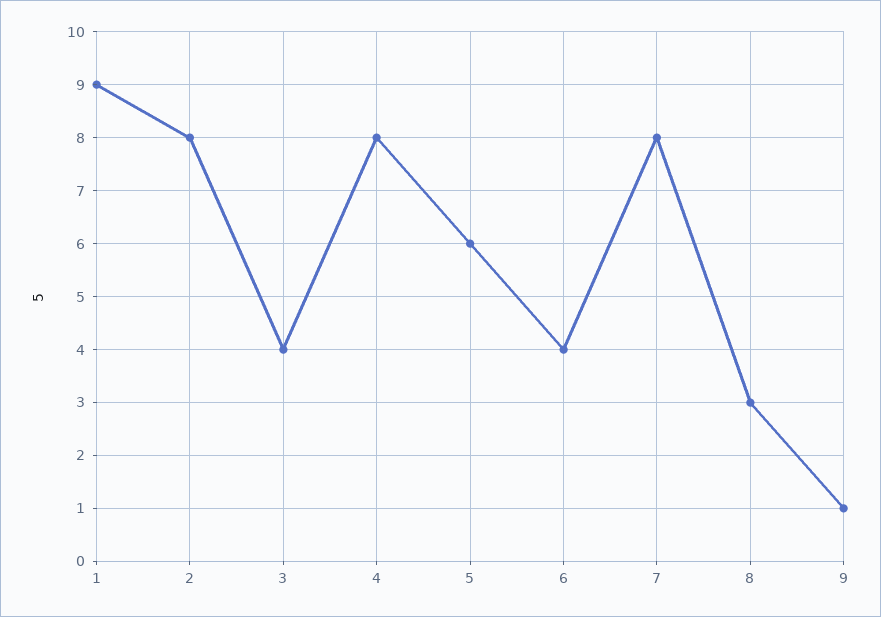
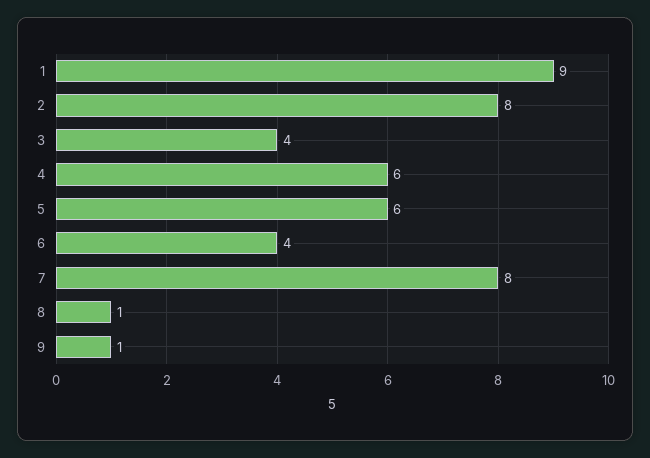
  {
    "1": 9,
    "2": 8,
    "3": 4,
-   "4": 8,
+   "4": 6,
    "5": 6,
    "6": 4,
    "7": 8,
-   "8": 3,
+   "8": 1,
    "9": 1
  }

